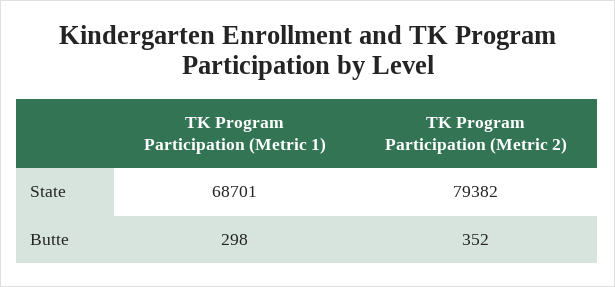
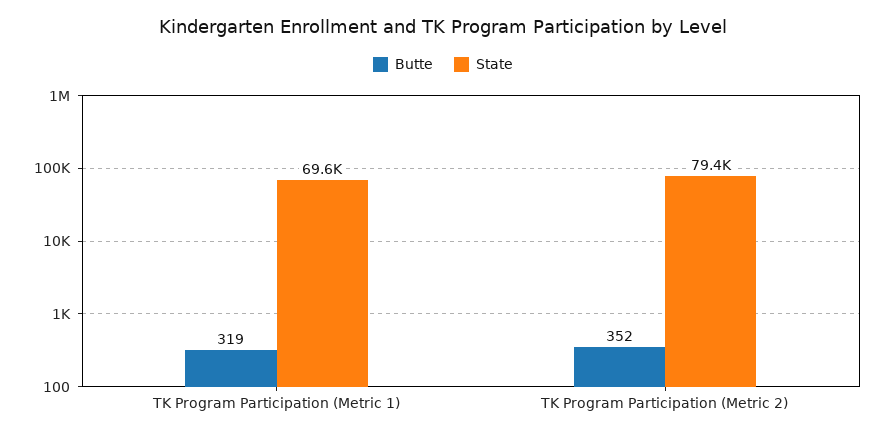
  {
    "State": {
-     "TK Program Participation (Metric 1)": 68701,
+     "TK Program Participation (Metric 1)": 69600,
      "TK Program Participation (Metric 2)": 79382
    },
    "Butte": {
-     "TK Program Participation (Metric 1)": 298,
+     "TK Program Participation (Metric 1)": 319,
      "TK Program Participation (Metric 2)": 352
    }
  }

